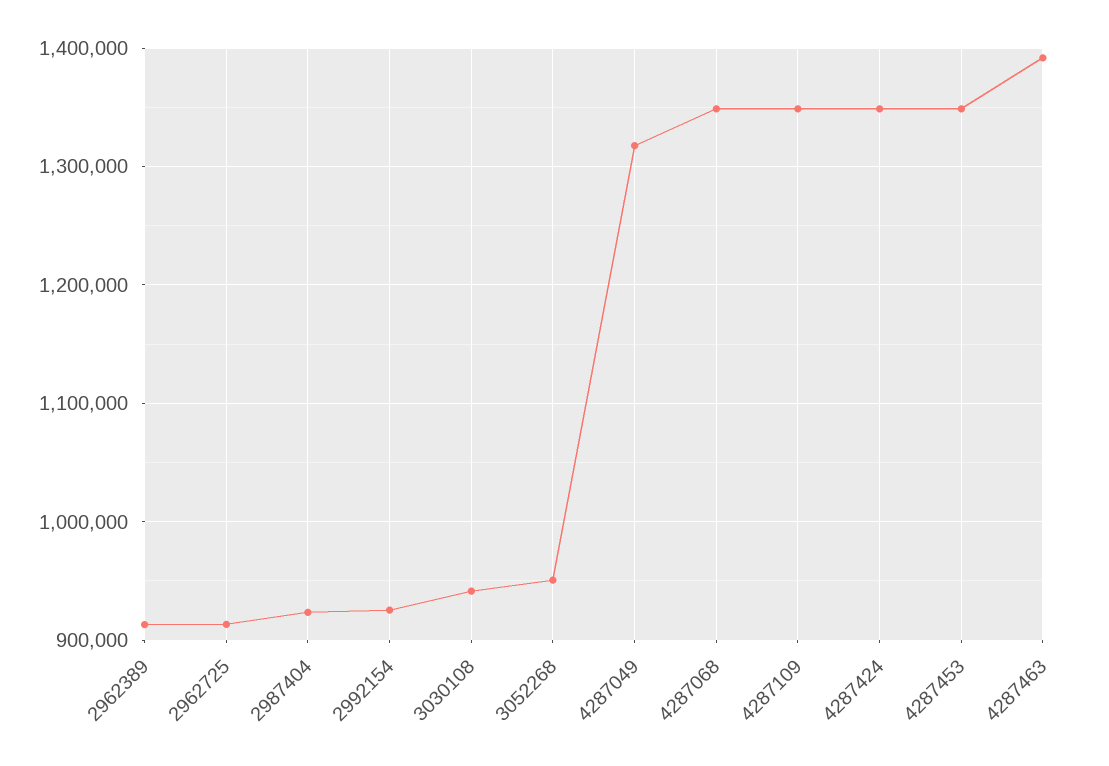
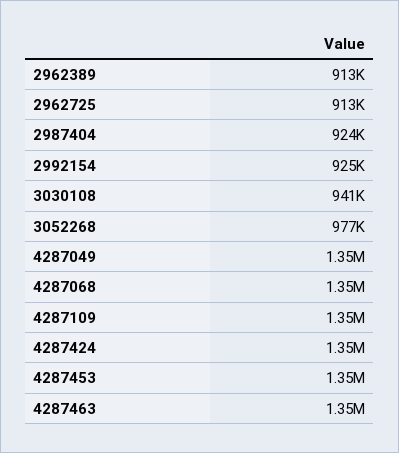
  {
    "2962389": 913000,
    "2962725": 913000,
    "2987404": 924000,
    "2992154": 925000,
    "3030108": 941000,
-   "3052268": 950000,
+   "3052268": 977000,
-   "4287049": 1320000,
+   "4287049": 1350000,
    "4287068": 1350000,
    "4287109": 1350000,
    "4287424": 1350000,
    "4287453": 1350000,
-   "4287463": 1390000
+   "4287463": 1350000
  }

